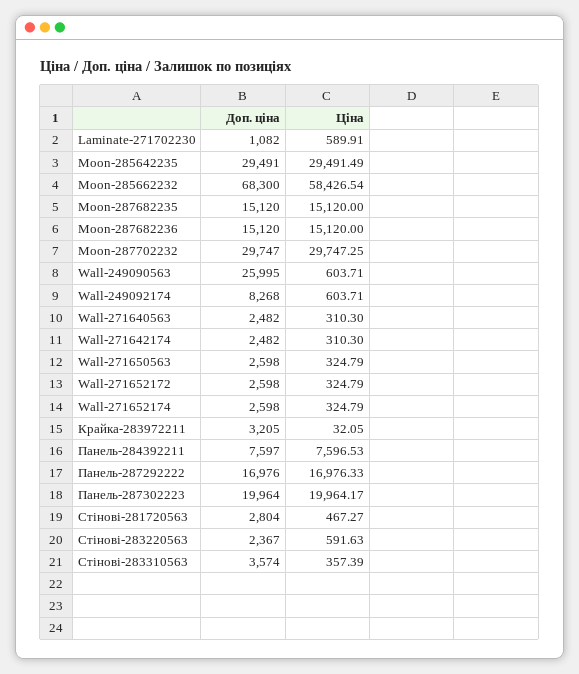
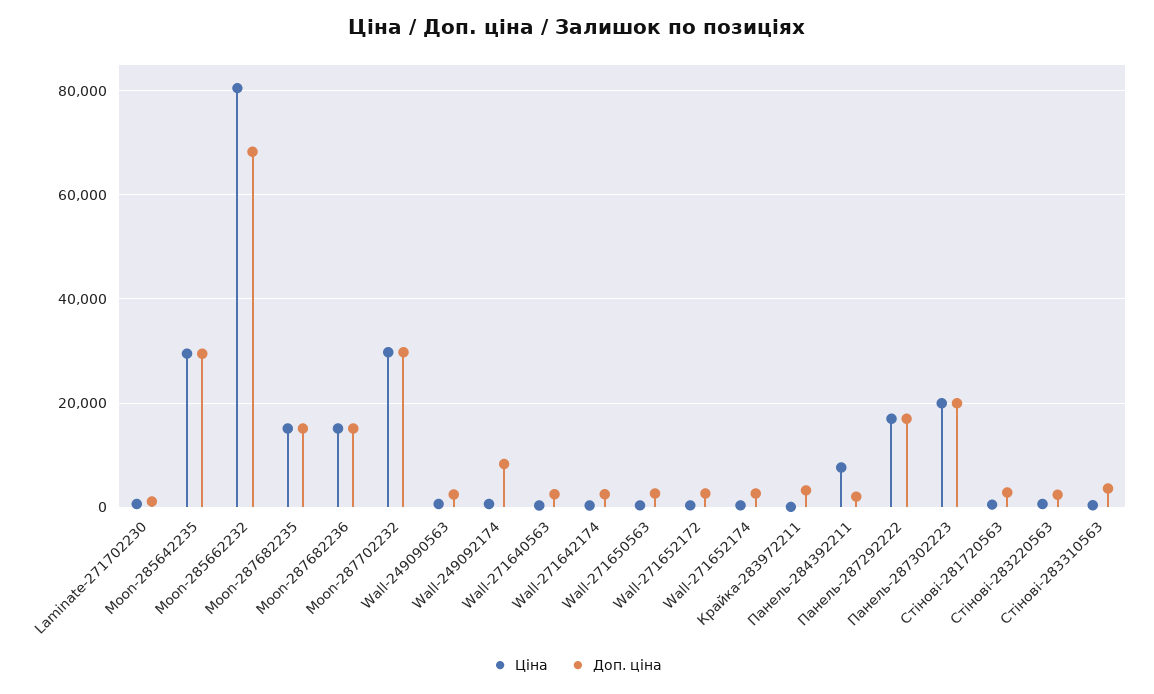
  {
    "Доп. ціна": {
      "Laminate-271702230": 1082,
      "Moon-285642235": 29491,
      "Moon-285662232": 68300,
      "Moon-287682235": 15120,
      "Moon-287682236": 15120,
      "Moon-287702232": 29747,
-     "Wall-249090563": 25995,
+     "Wall-249090563": 2000,
      "Wall-249092174": 8268,
      "Wall-271640563": 2482,
      "Wall-271642174": 2482,
      "Wall-271650563": 2598,
      "Wall-271652172": 2598,
      "Wall-271652174": 2598,
      "Крайка-283972211": 3205,
-     "Панель-284392211": 7597,
+     "Панель-284392211": 2000,
      "Панель-287292222": 16976,
      "Панель-287302223": 19964,
      "Стінові-281720563": 2804,
      "Стінові-283220563": 2367,
      "Стінові-283310563": 3574
    },
    "Ціна": {
      "Laminate-271702230": 589.91,
      "Moon-285642235": 29491.49,
-     "Moon-285662232": 58426.54,
+     "Moon-285662232": 80000,
      "Moon-287682235": 15120,
      "Moon-287682236": 15120,
      "Moon-287702232": 29747.25,
      "Wall-249090563": 603.71,
      "Wall-249092174": 603.71,
      "Wall-271640563": 310.3,
      "Wall-271642174": 310.3,
      "Wall-271650563": 324.79,
      "Wall-271652172": 324.79,
      "Wall-271652174": 324.79,
      "Крайка-283972211": 32.05,
      "Панель-284392211": 7596.53,
      "Панель-287292222": 16976.33,
      "Панель-287302223": 19964.17,
      "Стінові-281720563": 467.27,
      "Стінові-283220563": 591.63,
      "Стінові-283310563": 357.39
    }
  }

